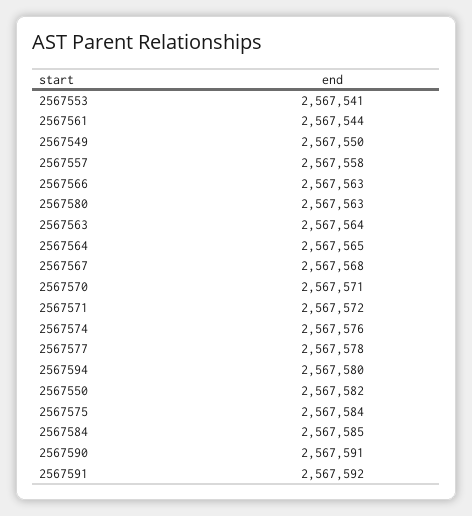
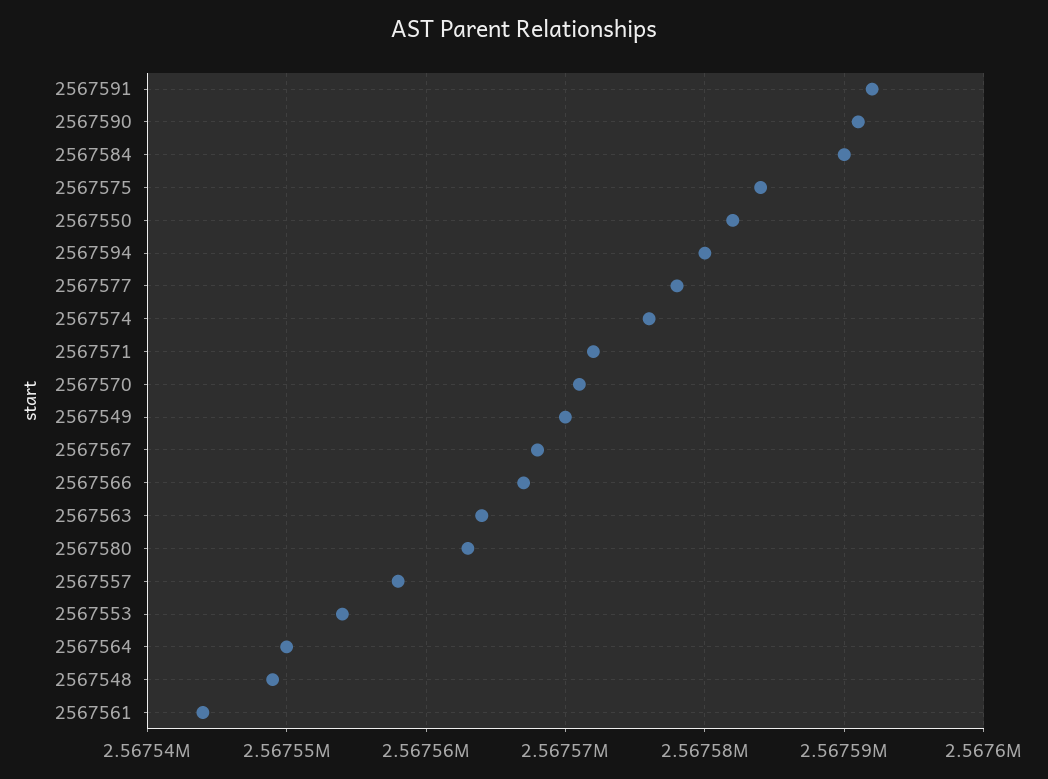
  {
-   "2567553": 2567541,
+   "2567553": 2567554,
    "2567561": 2567544,
-   "2567549": 2567550,
+   "2567549": 2567570,
    "2567557": 2567558,
-   "2567566": 2567563,
+   "2567566": 2567567,
    "2567580": 2567563,
    "2567563": 2567564,
-   "2567564": 2567565,
+   "2567564": 2567550,
    "2567567": 2567568,
    "2567570": 2567571,
    "2567571": 2567572,
    "2567574": 2567576,
    "2567577": 2567578,
    "2567594": 2567580,
    "2567550": 2567582,
    "2567575": 2567584,
-   "2567584": 2567585,
+   "2567584": 2567590,
    "2567590": 2567591,
-   "2567591": 2567592
+   "2567591": 2567592,
+   "2567548": 2567549
  }

